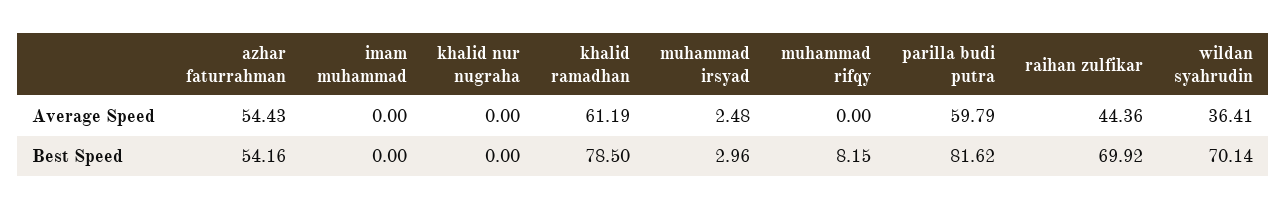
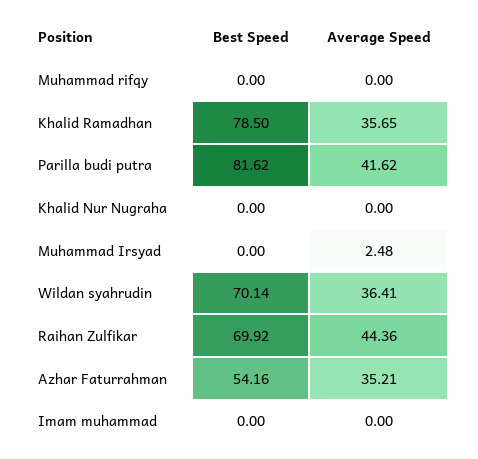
  {
    "azhar faturrahman": {
-     "Average Speed": 54.43,
+     "Average Speed": 35.21,
      "Best Speed": 54.16
    },
    "imam muhammad": {
      "Average Speed": 0,
      "Best Speed": 0
    },
    "khalid nur nugraha": {
      "Average Speed": 0,
      "Best Speed": 0
    },
    "khalid ramadhan": {
-     "Average Speed": 61.19,
+     "Average Speed": 35.65,
      "Best Speed": 78.5
    },
    "muhammad irsyad": {
      "Average Speed": 2.48,
-     "Best Speed": 2.96
+     "Best Speed": 0
    },
    "muhammad rifqy": {
      "Average Speed": 0,
-     "Best Speed": 8.15
+     "Best Speed": 0
    },
    "parilla budi putra": {
-     "Average Speed": 59.79,
+     "Average Speed": 41.62,
      "Best Speed": 81.62
    },
    "raihan zulfikar": {
      "Average Speed": 44.36,
      "Best Speed": 69.92
    },
    "wildan syahrudin": {
      "Average Speed": 36.41,
      "Best Speed": 70.14
    }
  }

